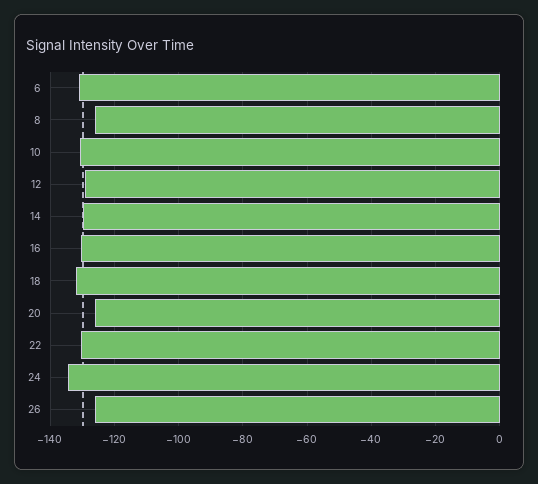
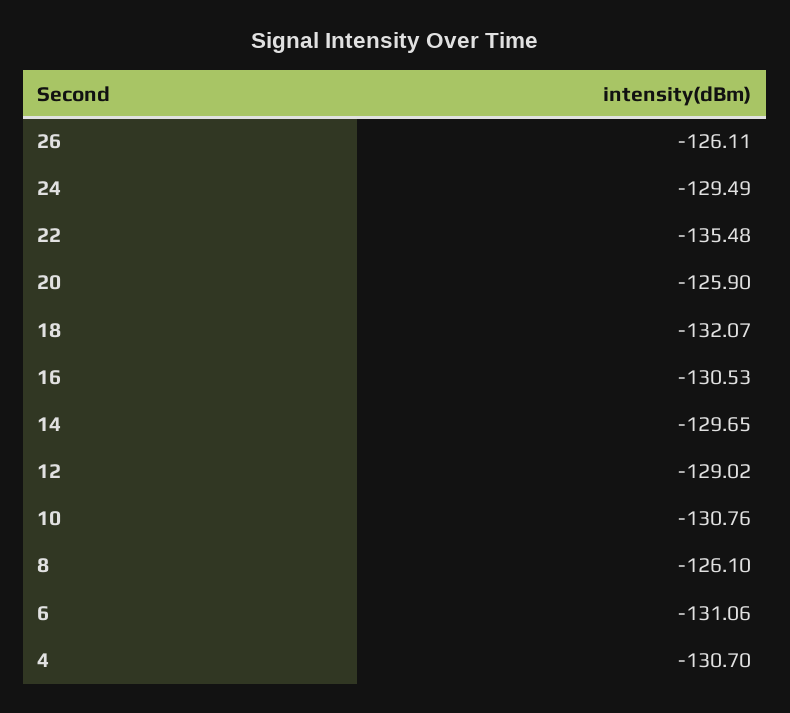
  {
    "6": -131.06,
    "8": -126.1,
    "10": -130.76,
    "12": -129.02,
    "14": -129.65,
    "16": -130.53,
    "18": -132.07,
    "20": -125.9,
-   "22": -130,
+   "22": -135.48,
-   "24": -134,
+   "24": -129.49,
-   "26": -126.11
+   "26": -126.11,
+   "4": -130.7
  }

